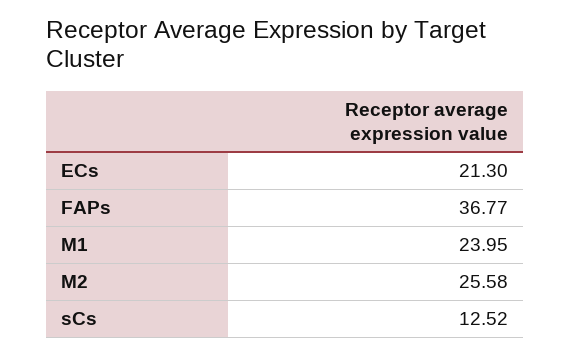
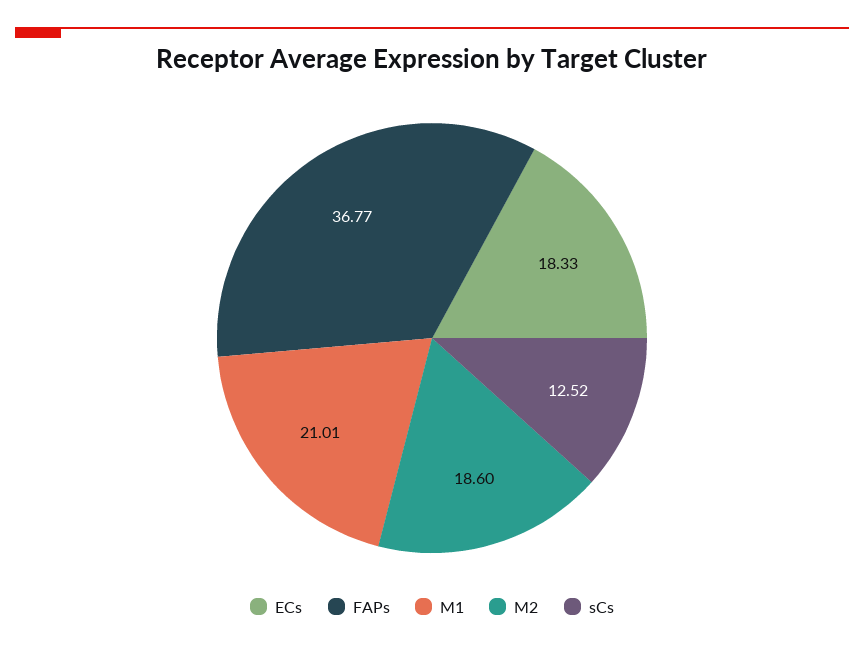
  {
-   "ECs": 21.3,
+   "ECs": 18.33,
    "FAPs": 36.77,
-   "M1": 23.95,
+   "M1": 21.01,
-   "M2": 25.58,
+   "M2": 18.6,
    "sCs": 12.52
  }

